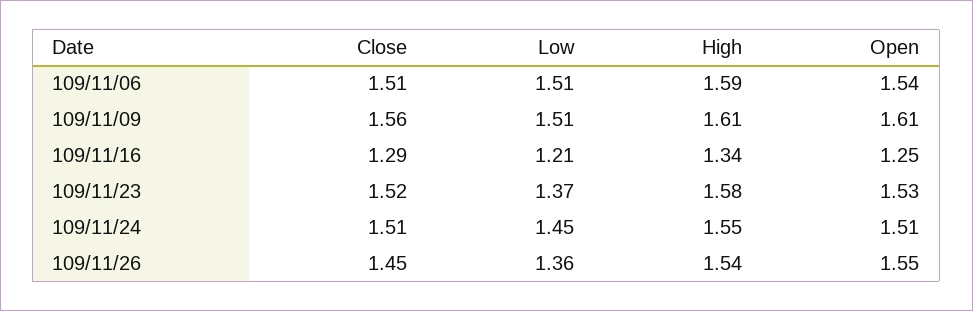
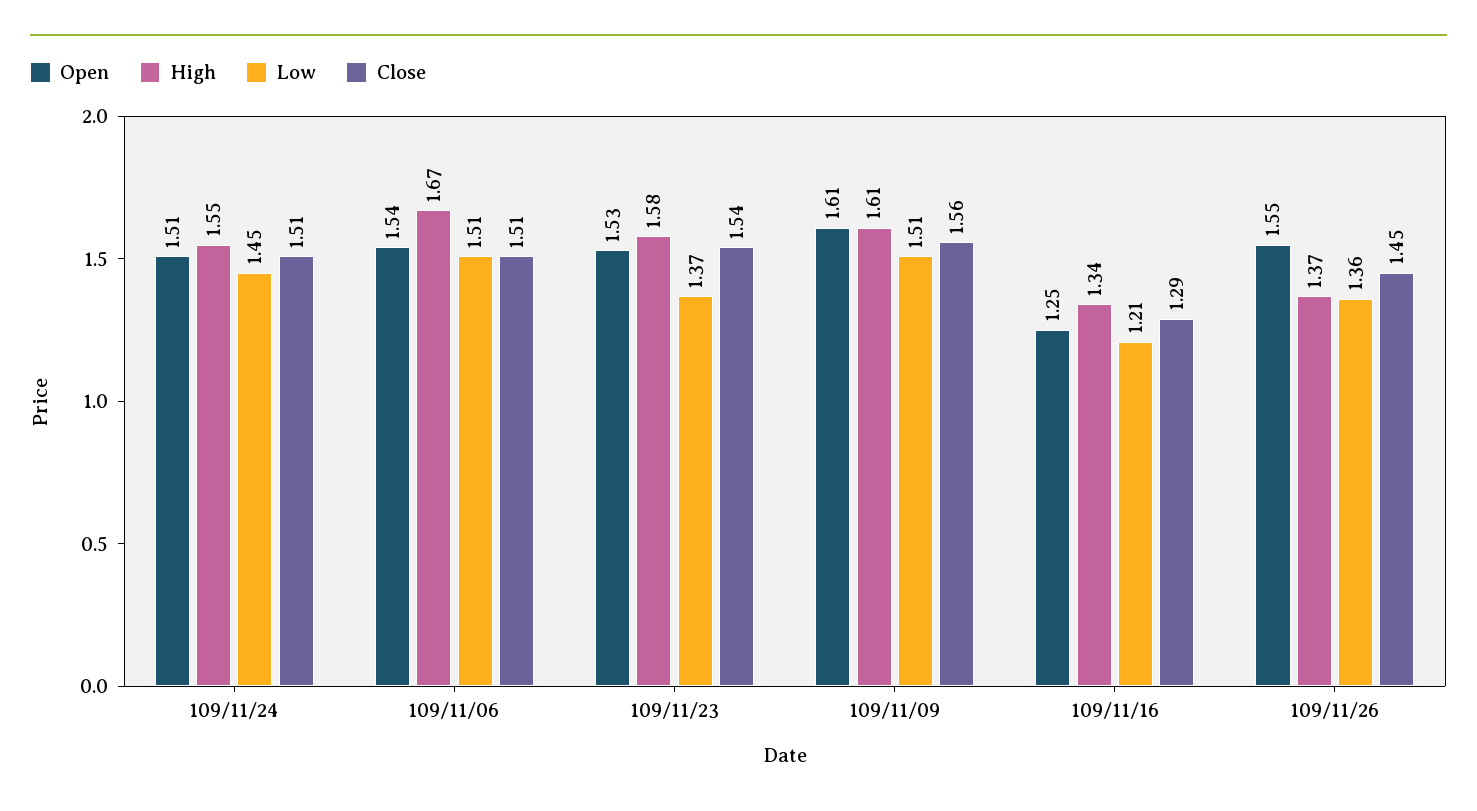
  {
    "Close": {
      "109/11/06": 1.51,
      "109/11/09": 1.56,
      "109/11/16": 1.29,
-     "109/11/23": 1.52,
+     "109/11/23": 1.54,
      "109/11/24": 1.51,
      "109/11/26": 1.45
    },
    "Low": {
      "109/11/06": 1.51,
      "109/11/09": 1.51,
      "109/11/16": 1.21,
      "109/11/23": 1.37,
      "109/11/24": 1.45,
      "109/11/26": 1.36
    },
    "High": {
-     "109/11/06": 1.59,
+     "109/11/06": 1.67,
      "109/11/09": 1.61,
      "109/11/16": 1.34,
      "109/11/23": 1.58,
      "109/11/24": 1.55,
-     "109/11/26": 1.54
+     "109/11/26": 1.37
    },
    "Open": {
      "109/11/06": 1.54,
      "109/11/09": 1.61,
      "109/11/16": 1.25,
      "109/11/23": 1.53,
      "109/11/24": 1.51,
      "109/11/26": 1.55
    }
  }

